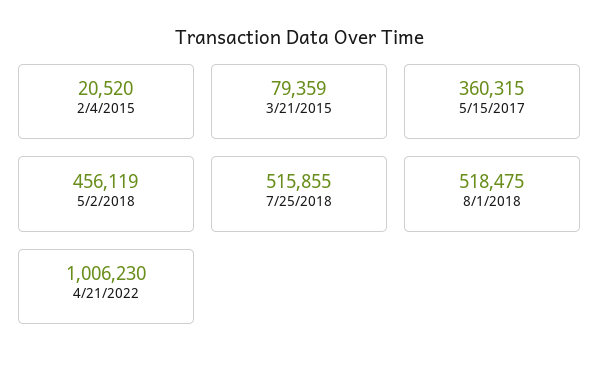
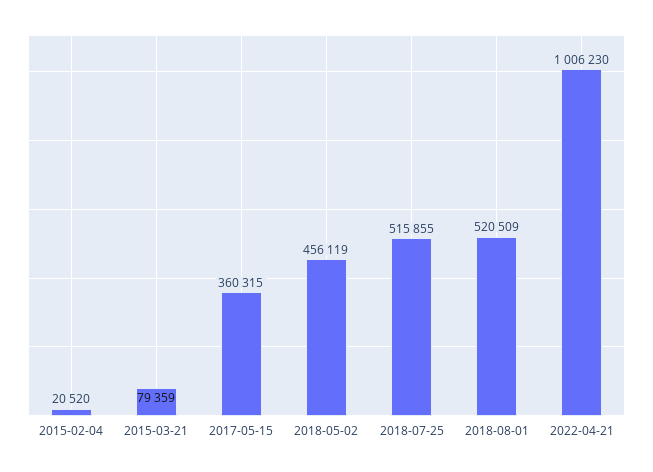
  {
    "2/4/2015": 20520,
    "3/21/2015": 79359,
    "5/15/2017": 360315,
    "5/2/2018": 456119,
    "7/25/2018": 515855,
-   "8/1/2018": 518475,
+   "8/1/2018": 520509,
    "4/21/2022": 1006230
  }

